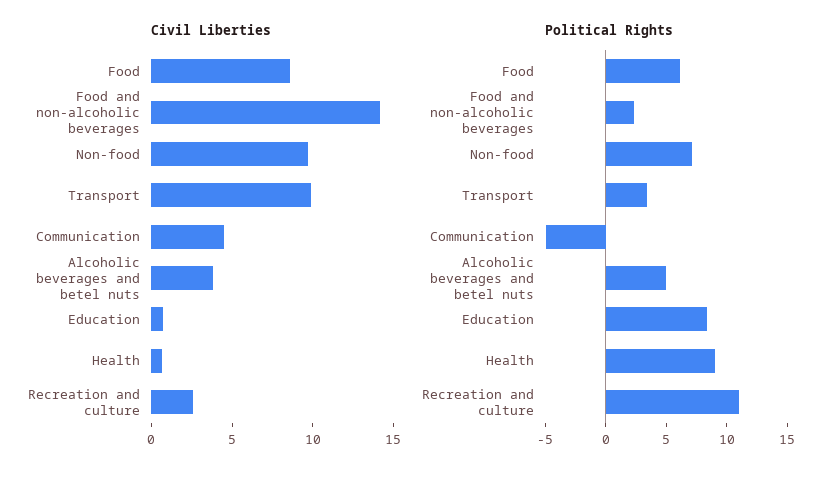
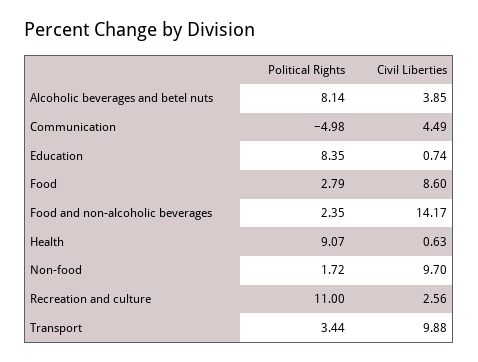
  {
    "Civil Liberties": {
      "Food": 8.6,
      "Food and non-alcoholic beverages": 14.17,
      "Non-food": 9.7,
      "Transport": 9.88,
      "Communication": 4.49,
      "Alcoholic beverages and betel nuts": 3.85,
      "Education": 0.74,
      "Health": 0.63,
      "Recreation and culture": 2.56
    },
    "Political Rights": {
-     "Food": 6,
+     "Food": 2.79,
      "Food and non-alcoholic beverages": 2.35,
-     "Non-food": 7,
+     "Non-food": 1.72,
      "Transport": 3.44,
      "Communication": -4.98,
-     "Alcoholic beverages and betel nuts": 5,
+     "Alcoholic beverages and betel nuts": 8.14,
      "Education": 8.35,
      "Health": 9.07,
      "Recreation and culture": 11
    }
  }

